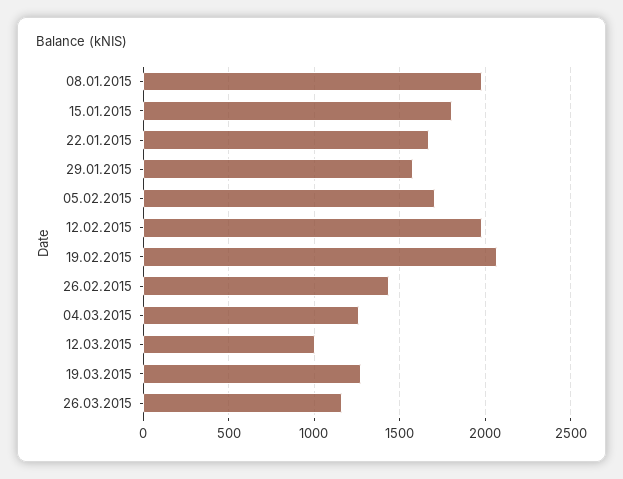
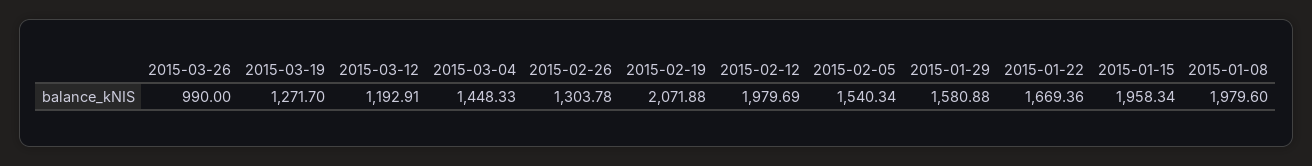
  {
    "08.01.2015": 1979.6,
-   "15.01.2015": 1800,
+   "15.01.2015": 1958.34,
    "22.01.2015": 1669.36,
    "29.01.2015": 1580.88,
-   "05.02.2015": 1700,
+   "05.02.2015": 1540.34,
    "12.02.2015": 1979.69,
    "19.02.2015": 2071.88,
-   "26.02.2015": 1450,
+   "26.02.2015": 1303.78,
-   "04.03.2015": 1250,
+   "04.03.2015": 1448.33,
-   "12.03.2015": 1000,
+   "12.03.2015": 1192.91,
    "19.03.2015": 1271.7,
-   "26.03.2015": 1150
+   "26.03.2015": 990
  }

